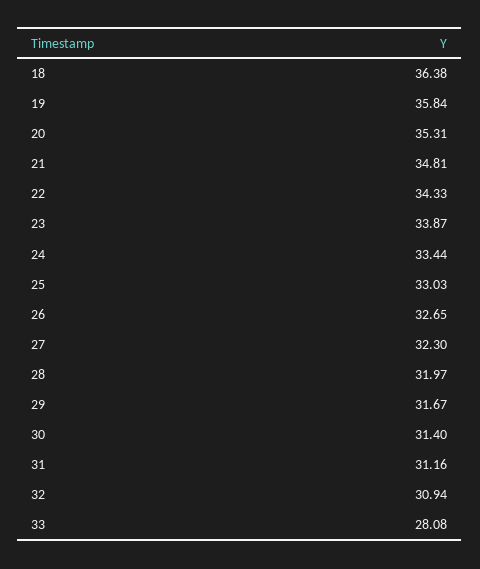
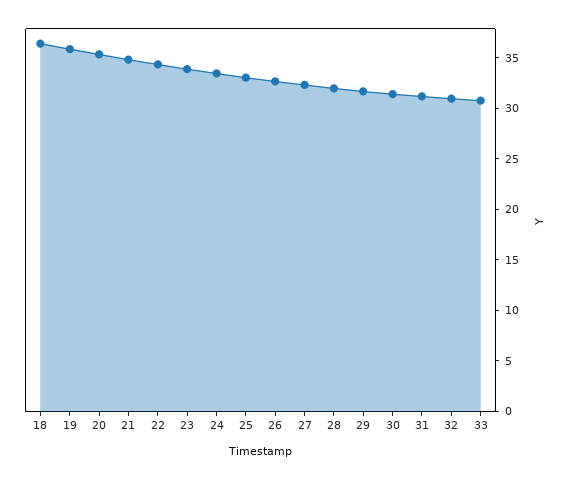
  {
    "18": 36.38,
    "19": 35.84,
    "20": 35.31,
    "21": 34.81,
    "22": 34.33,
    "23": 33.87,
    "24": 33.44,
    "25": 33.03,
    "26": 32.65,
    "27": 32.3,
    "28": 31.97,
    "29": 31.67,
    "30": 31.4,
    "31": 31.16,
    "32": 30.94,
-   "33": 28.08
+   "33": 31
  }

